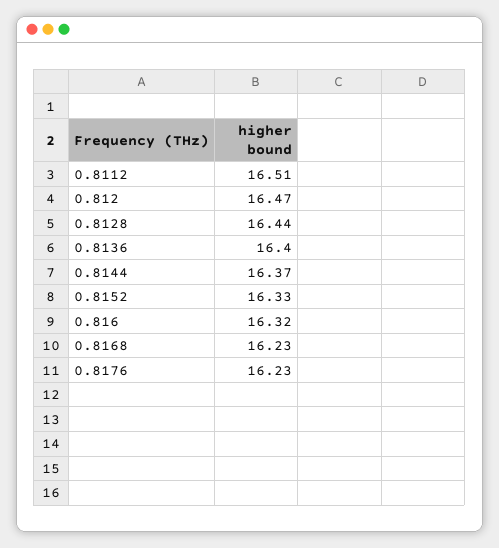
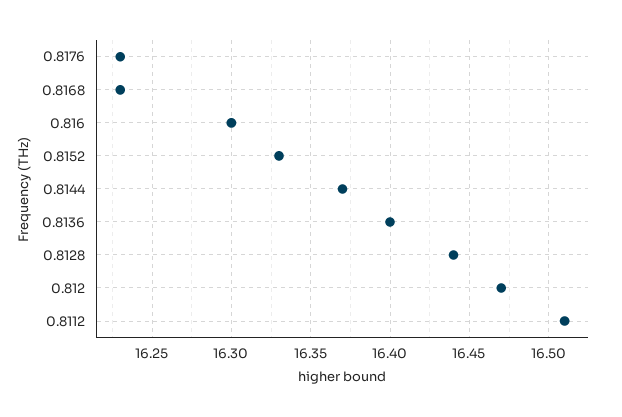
  {
    "0.8112": 16.51,
    "0.812": 16.47,
    "0.8128": 16.44,
    "0.8136": 16.4,
    "0.8144": 16.37,
    "0.8152": 16.33,
-   "0.816": 16.32,
+   "0.816": 16.3,
    "0.8168": 16.23,
    "0.8176": 16.23
  }

